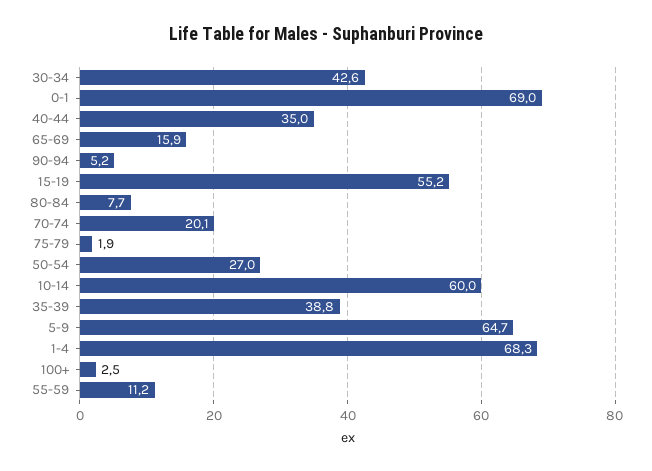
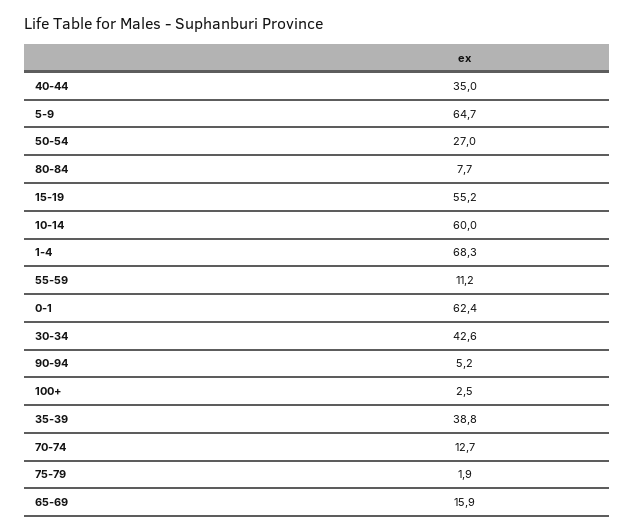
  {
    "30-34": 42.6,
-   "0-1": 69,
+   "0-1": 62.4,
    "40-44": 35,
    "65-69": 15.9,
    "90-94": 5.2,
    "15-19": 55.2,
    "80-84": 7.7,
-   "70-74": 20.1,
+   "70-74": 12.7,
    "75-79": 1.9,
    "50-54": 27,
    "10-14": 60,
    "35-39": 38.8,
    "5-9": 64.7,
    "1-4": 68.3,
    "100+": 2.5,
    "55-59": 11.2
  }

